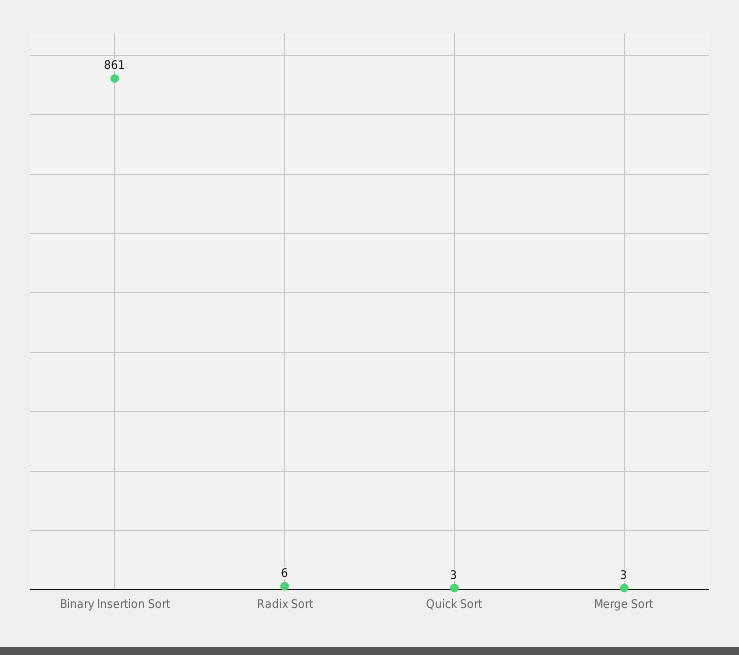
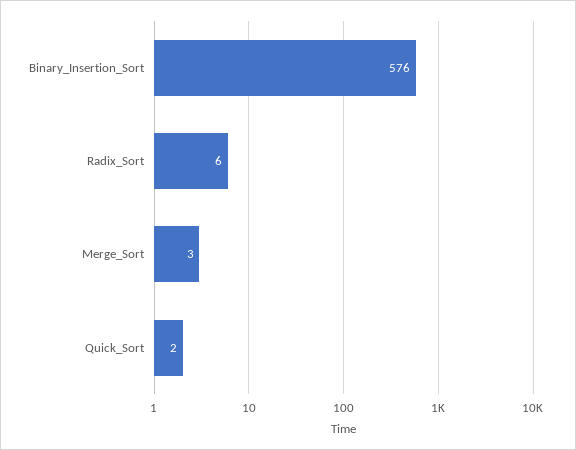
  {
-   "Binary Insertion Sort": 861,
+   "Binary Insertion Sort": 576,
    "Radix Sort": 6,
-   "Quick Sort": 3,
+   "Quick Sort": 2,
    "Merge Sort": 3
  }

